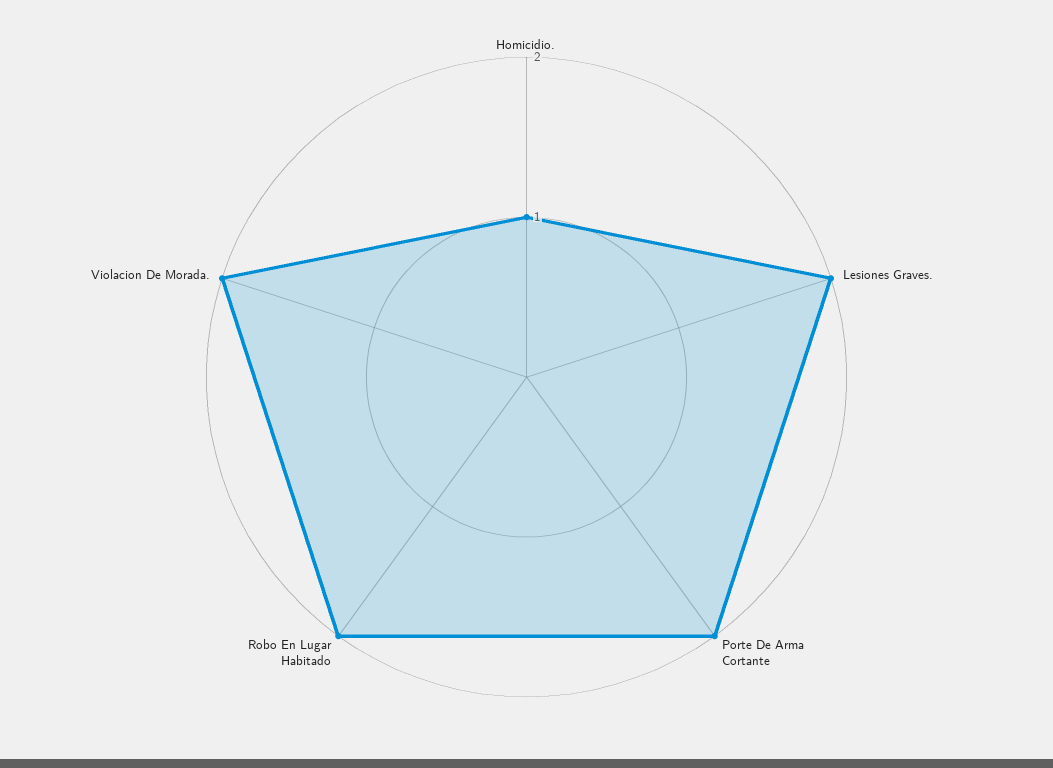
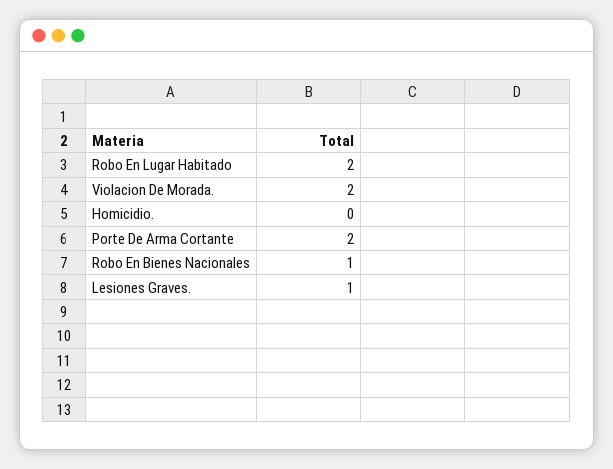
  {
-   "Homicidio.": 1,
+   "Homicidio.": 0,
-   "Lesiones Graves.": 2,
+   "Lesiones Graves.": 1,
    "Porte De Arma Cortante": 2,
    "Robo En Lugar Habitado": 2,
-   "Violacion De Morada.": 2
+   "Violacion De Morada.": 2,
+   "Robo En Bienes Nacionales": 1
  }

